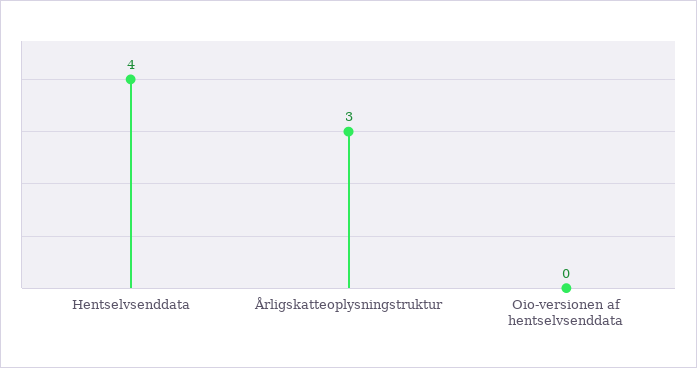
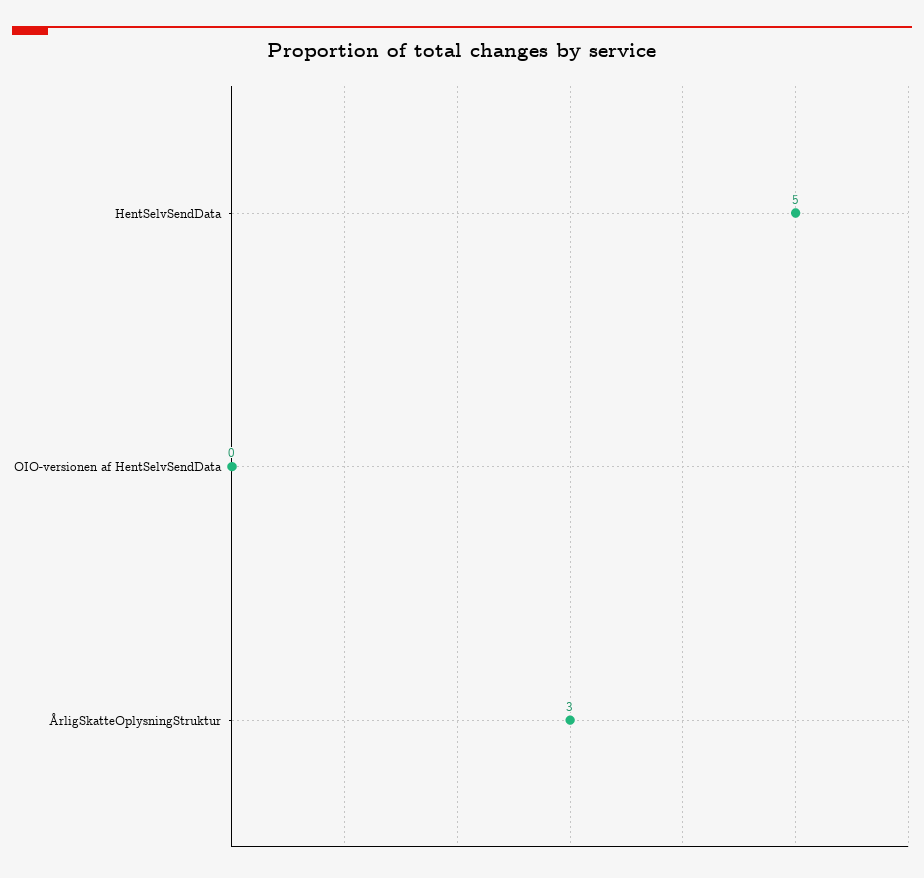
  {
-   "Hentselvsenddata": 4,
+   "Hentselvsenddata": 5,
    "Årligskatteoplysningstruktur": 3,
    "Oio-versionen af hentselvsenddata": 0
  }

